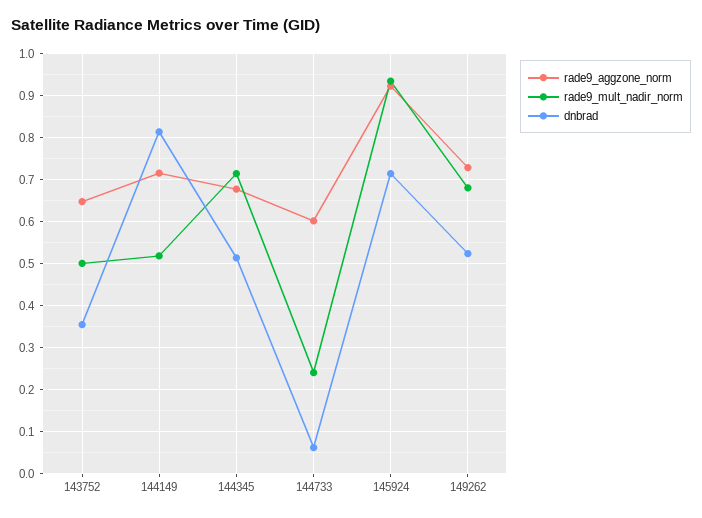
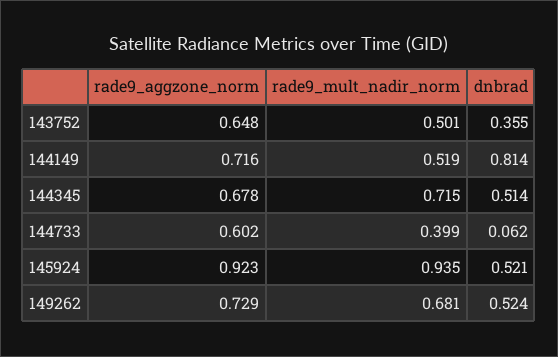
  {
    "rade9_aggzone_norm": {
      "143752": 0.648,
      "144149": 0.716,
      "144345": 0.678,
      "144733": 0.602,
      "145924": 0.923,
      "149262": 0.729
    },
    "rade9_mult_nadir_norm": {
      "143752": 0.501,
      "144149": 0.519,
      "144345": 0.715,
-     "144733": 0.24,
+     "144733": 0.399,
      "145924": 0.935,
      "149262": 0.681
    },
    "dnbrad": {
      "143752": 0.355,
      "144149": 0.814,
      "144345": 0.514,
      "144733": 0.062,
-     "145924": 0.72,
+     "145924": 0.521,
      "149262": 0.524
    }
  }

